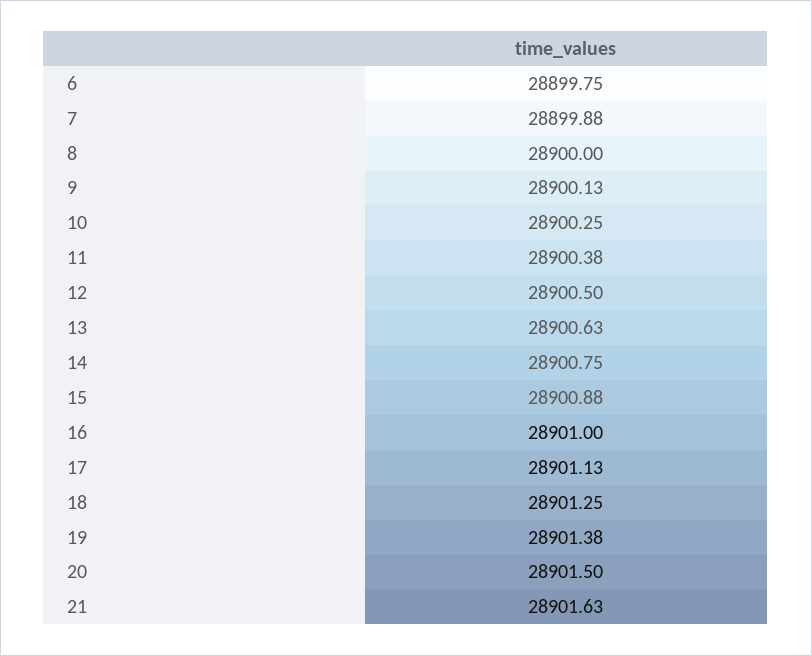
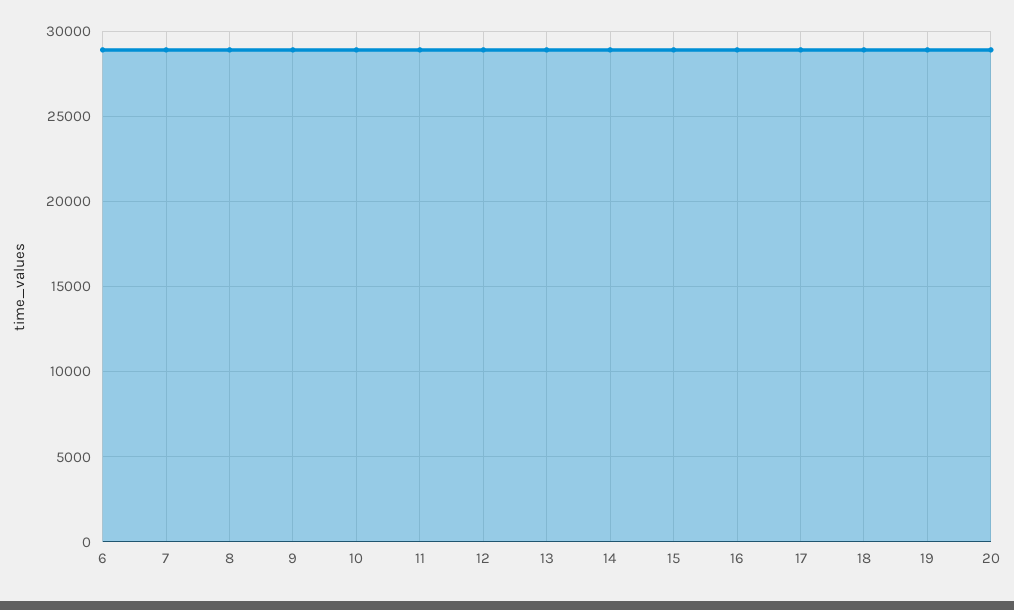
  {
    "6": 28899.75,
    "7": 28899.88,
    "8": 28900,
    "9": 28900.13,
    "10": 28900.25,
    "11": 28900.38,
    "12": 28900.5,
    "13": 28900.63,
    "14": 28900.75,
    "15": 28900.88,
    "16": 28901,
    "17": 28901.13,
    "18": 28901.25,
    "19": 28901.38,
-   "20": 28901.5,
+   "20": 28901.5
-   "21": 28901.63
  }

